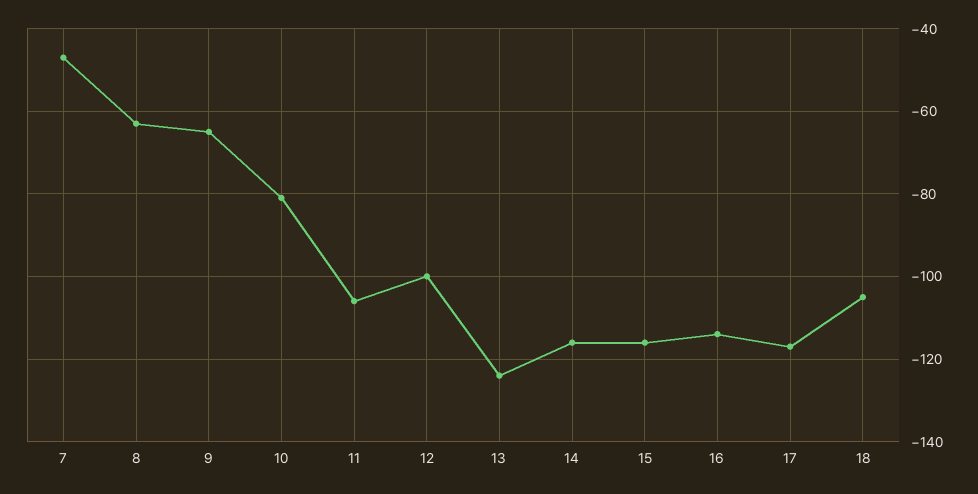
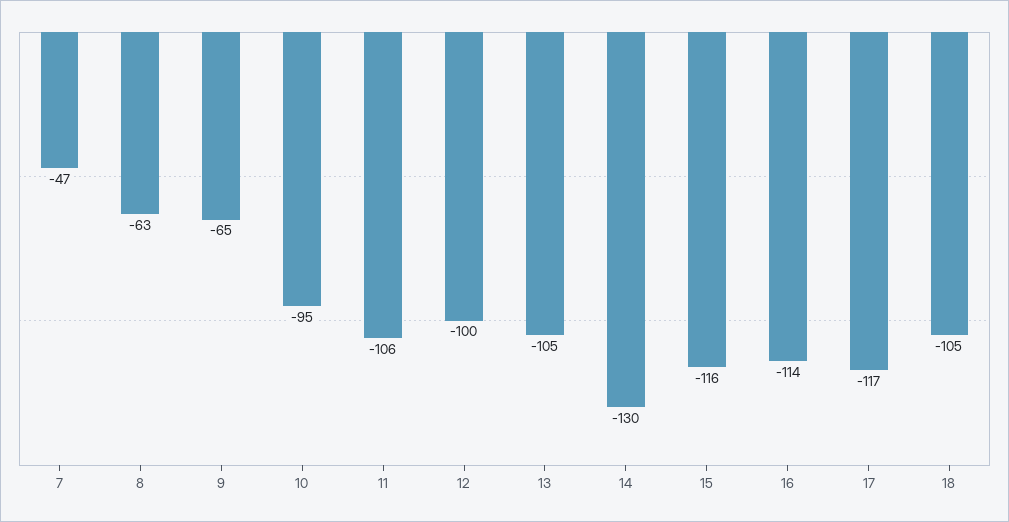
  {
    "7": -47,
    "8": -63,
    "9": -65,
-   "10": -80,
+   "10": -95,
    "11": -106,
    "12": -100,
-   "13": -125,
+   "13": -105,
-   "14": -115,
+   "14": -130,
    "15": -116,
    "16": -114,
    "17": -117,
    "18": -105
  }

